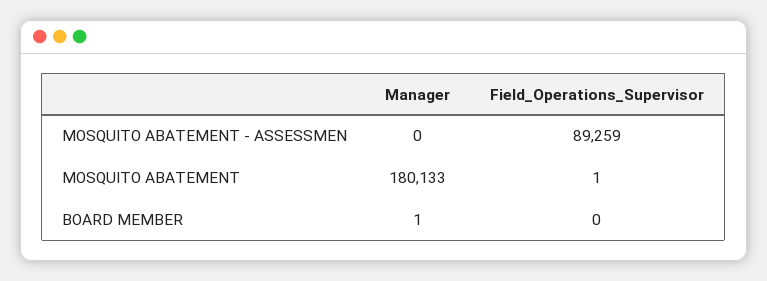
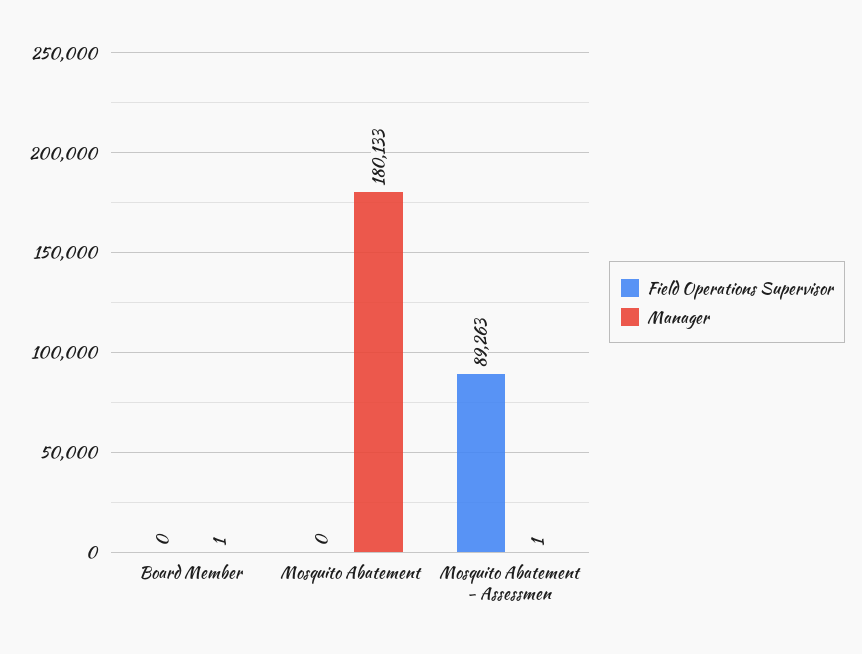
  {
    "Manager": {
-     "MOSQUITO ABATEMENT - ASSESSMEN": 0,
+     "MOSQUITO ABATEMENT - ASSESSMEN": 1,
      "MOSQUITO ABATEMENT": 180133,
      "BOARD MEMBER": 1
    },
    "Field_Operations_Supervisor": {
-     "MOSQUITO ABATEMENT - ASSESSMEN": 89259,
+     "MOSQUITO ABATEMENT - ASSESSMEN": 89263,
-     "MOSQUITO ABATEMENT": 1,
+     "MOSQUITO ABATEMENT": 0,
      "BOARD MEMBER": 0
    }
  }

